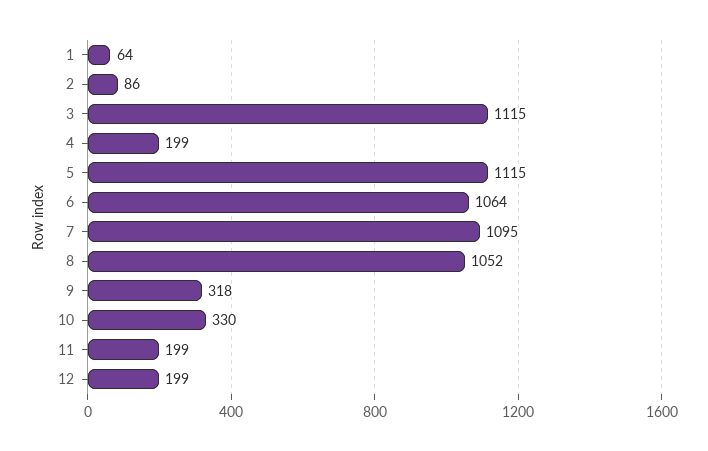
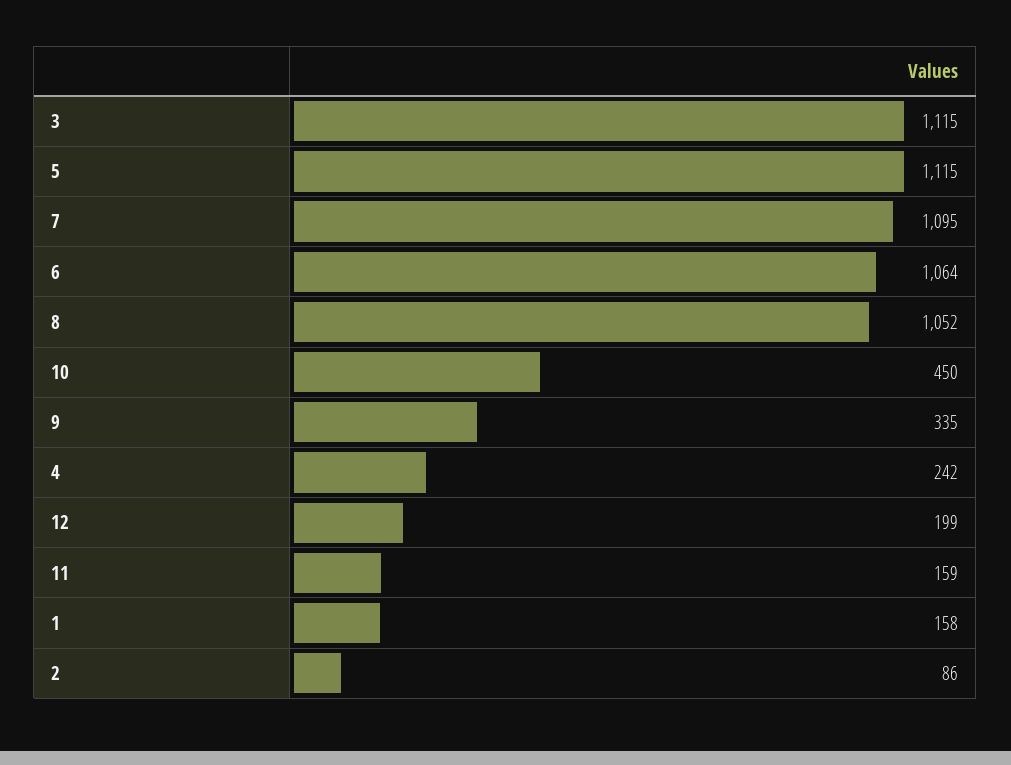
  {
-   "1": 64,
+   "1": 158,
    "2": 86,
    "3": 1115,
-   "4": 199,
+   "4": 242,
    "5": 1115,
    "6": 1064,
    "7": 1095,
    "8": 1052,
-   "9": 318,
+   "9": 335,
-   "10": 330,
+   "10": 450,
-   "11": 199,
+   "11": 159,
    "12": 199
  }

